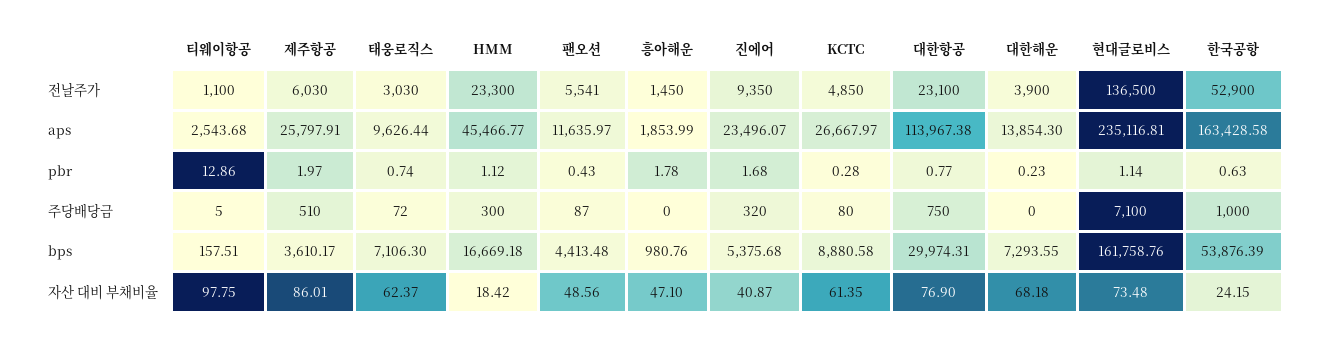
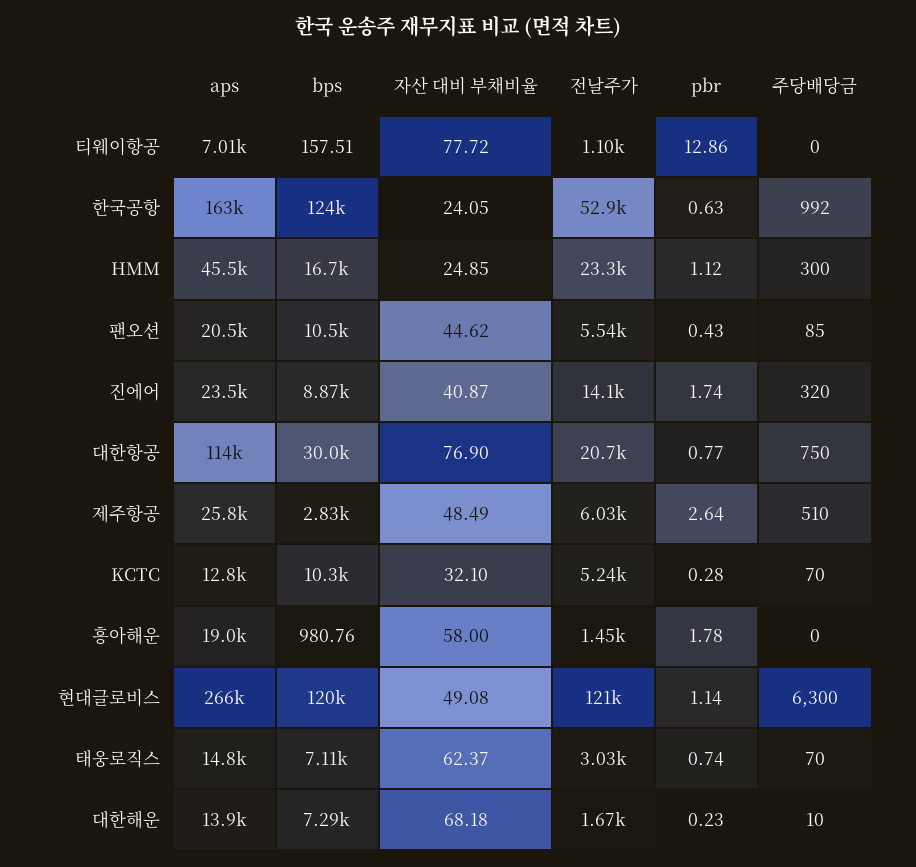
  {
    "티웨이항공": {
      "전날주가": 1100,
-     "aps": 2543.68,
+     "aps": 7010,
      "pbr": 12.86,
-     "주당배당금": 5,
+     "주당배당금": 0,
      "bps": 157.51,
-     "자산 대비 부채비율": 97.75
+     "자산 대비 부채비율": 77.72
    },
    "제주항공": {
      "전날주가": 6030,
      "aps": 25797.91,
-     "pbr": 1.97,
+     "pbr": 2.64,
      "주당배당금": 510,
-     "bps": 3610.17,
+     "bps": 2830,
-     "자산 대비 부채비율": 86.01
+     "자산 대비 부채비율": 48.49
    },
    "태웅로직스": {
      "전날주가": 3030,
-     "aps": 9626.44,
+     "aps": 14800,
      "pbr": 0.74,
-     "주당배당금": 72,
+     "주당배당금": 70,
      "bps": 7106.3,
      "자산 대비 부채비율": 62.37
    },
    "HMM": {
      "전날주가": 23300,
      "aps": 45466.77,
      "pbr": 1.12,
      "주당배당금": 300,
      "bps": 16669.18,
-     "자산 대비 부채비율": 18.42
+     "자산 대비 부채비율": 24.85
    },
    "팬오션": {
      "전날주가": 5541,
-     "aps": 11635.97,
+     "aps": 20500,
      "pbr": 0.43,
-     "주당배당금": 87,
+     "주당배당금": 85,
-     "bps": 4413.48,
+     "bps": 10500,
-     "자산 대비 부채비율": 48.56
+     "자산 대비 부채비율": 44.62
    },
    "흥아해운": {
      "전날주가": 1450,
-     "aps": 1853.99,
+     "aps": 19000,
      "pbr": 1.78,
      "주당배당금": 0,
      "bps": 980.76,
-     "자산 대비 부채비율": 47.1
+     "자산 대비 부채비율": 58
    },
    "진에어": {
-     "전날주가": 9350,
+     "전날주가": 14100,
      "aps": 23496.07,
-     "pbr": 1.68,
+     "pbr": 1.74,
      "주당배당금": 320,
-     "bps": 5375.68,
+     "bps": 8870,
      "자산 대비 부채비율": 40.87
    },
    "KCTC": {
-     "전날주가": 4850,
+     "전날주가": 5240,
-     "aps": 26667.97,
+     "aps": 12800,
      "pbr": 0.28,
-     "주당배당금": 80,
+     "주당배당금": 70,
-     "bps": 8880.58,
+     "bps": 10300,
-     "자산 대비 부채비율": 61.35
+     "자산 대비 부채비율": 32.1
    },
    "대한항공": {
-     "전날주가": 23100,
+     "전날주가": 20700,
      "aps": 113967.38,
      "pbr": 0.77,
      "주당배당금": 750,
      "bps": 29974.31,
      "자산 대비 부채비율": 76.9
    },
    "대한해운": {
-     "전날주가": 3900,
+     "전날주가": 1670,
      "aps": 13854.3,
      "pbr": 0.23,
-     "주당배당금": 0,
+     "주당배당금": 10,
      "bps": 7293.55,
      "자산 대비 부채비율": 68.18
    },
    "현대글로비스": {
-     "전날주가": 136500,
+     "전날주가": 121000,
-     "aps": 235116.81,
+     "aps": 266000,
      "pbr": 1.14,
-     "주당배당금": 7100,
+     "주당배당금": 6300,
-     "bps": 161758.76,
+     "bps": 120000,
-     "자산 대비 부채비율": 73.48
+     "자산 대비 부채비율": 49.08
    },
    "한국공항": {
      "전날주가": 52900,
      "aps": 163428.58,
      "pbr": 0.63,
-     "주당배당금": 1000,
+     "주당배당금": 992,
-     "bps": 53876.39,
+     "bps": 124000,
-     "자산 대비 부채비율": 24.15
+     "자산 대비 부채비율": 24.05
    }
  }

